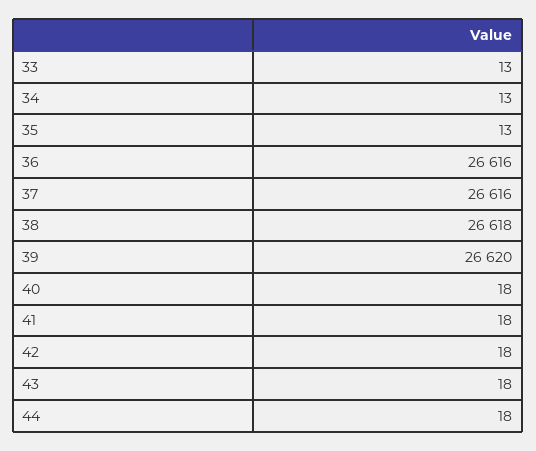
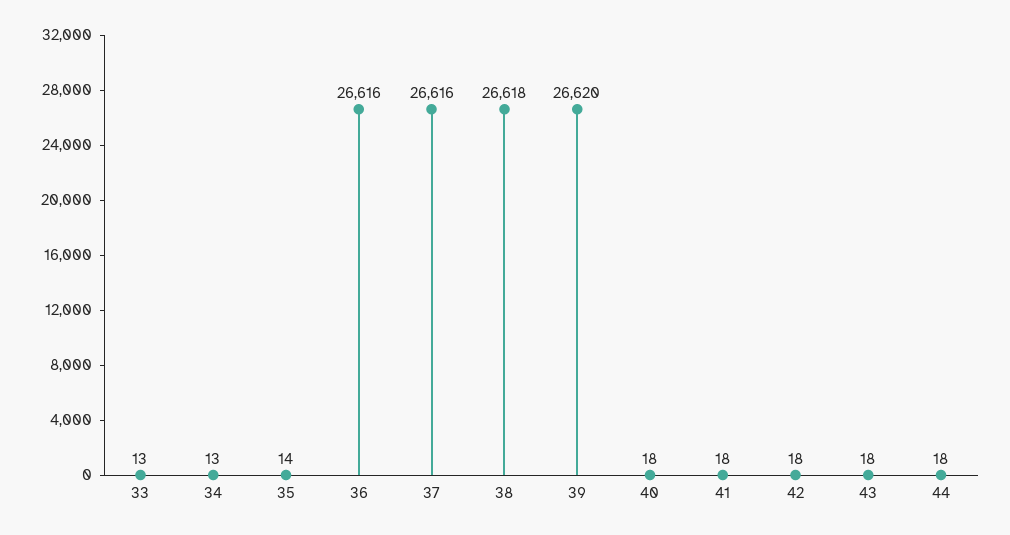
  {
    "33": 13,
    "34": 13,
-   "35": 13,
+   "35": 14,
    "36": 26616,
    "37": 26616,
    "38": 26618,
    "39": 26620,
    "40": 18,
    "41": 18,
    "42": 18,
    "43": 18,
    "44": 18
  }

